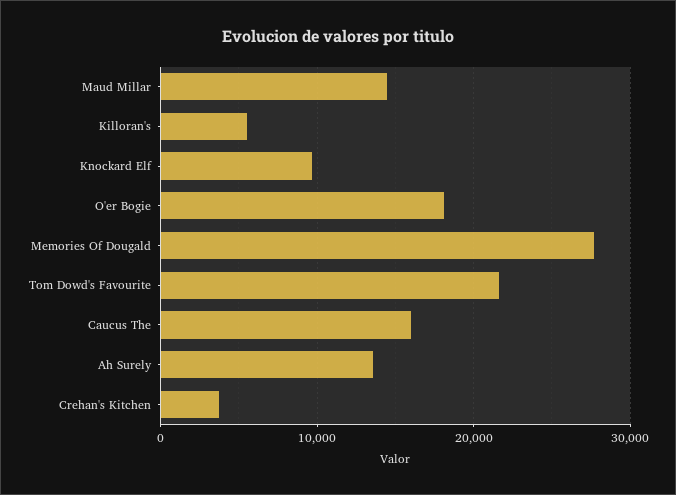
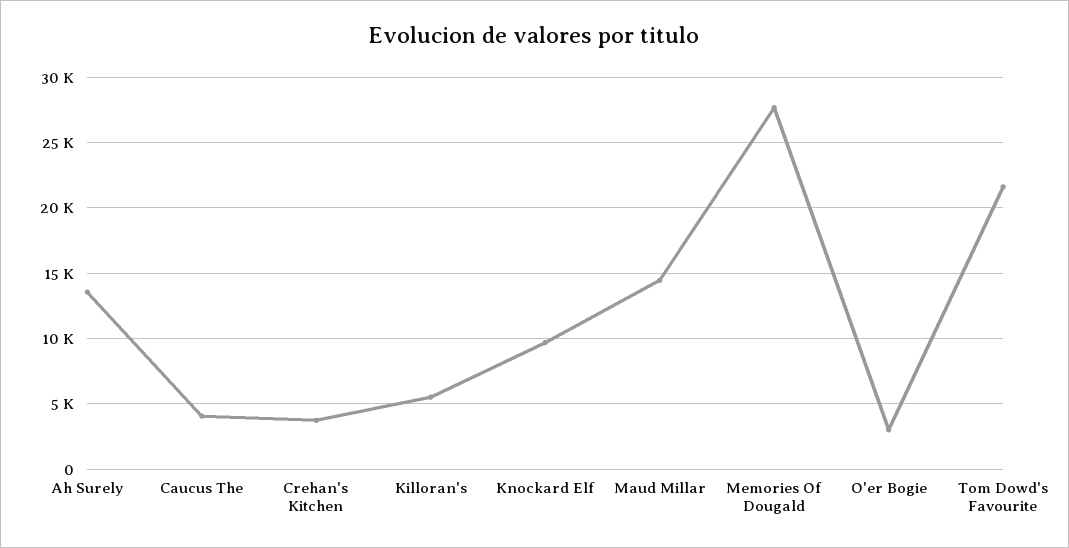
  {
    "Maud Millar": 14500,
    "Killoran's": 5500,
    "Knockard Elf": 9500,
-   "O'er Bogie": 18000,
+   "O'er Bogie": 3000,
    "Memories Of Dougald": 27500,
    "Tom Dowd's Favourite": 21500,
-   "Caucus The": 16000,
+   "Caucus The": 4000,
    "Ah Surely": 13500,
    "Crehan's Kitchen": 3500
  }

